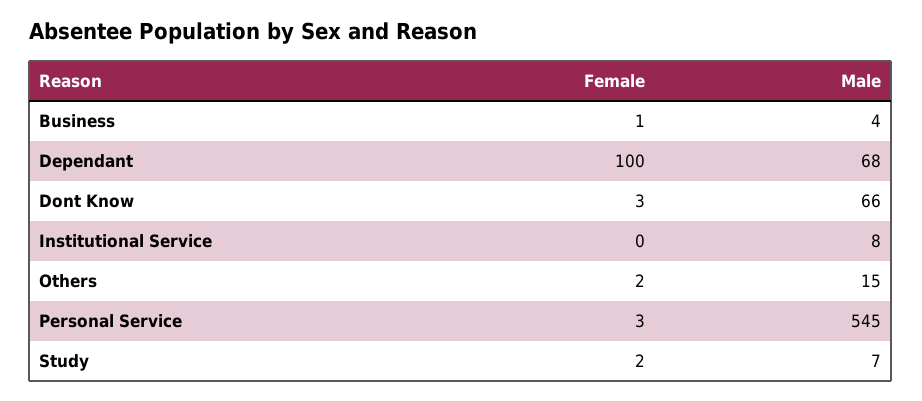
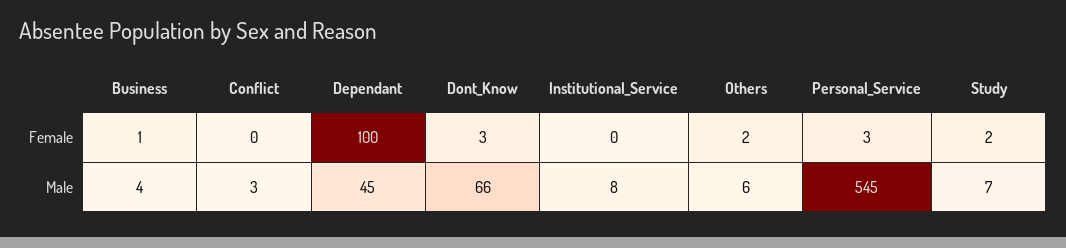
  {
    "Female": {
      "Business": 1,
      "Dependant": 100,
      "Dont Know": 3,
      "Institutional Service": 0,
      "Others": 2,
      "Personal Service": 3,
-     "Study": 2
+     "Study": 2,
+     "Conflict": 0
    },
    "Male": {
      "Business": 4,
-     "Dependant": 68,
+     "Dependant": 45,
      "Dont Know": 66,
      "Institutional Service": 8,
-     "Others": 15,
+     "Others": 6,
      "Personal Service": 545,
-     "Study": 7
+     "Study": 7,
+     "Conflict": 3
    }
  }

